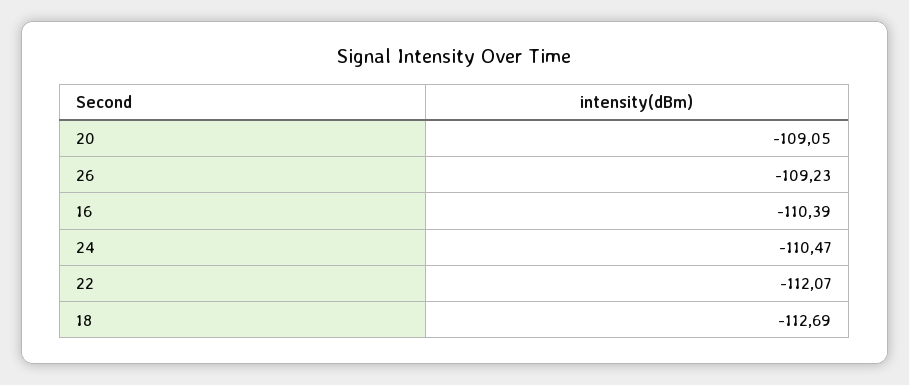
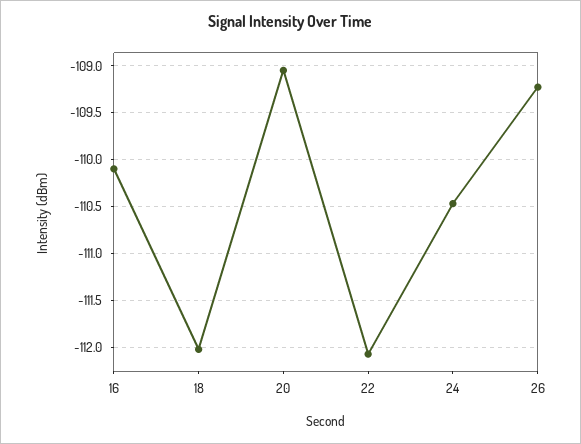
  {
    "20": -109.05,
    "26": -109.23,
-   "16": -110.39,
+   "16": -110.1,
    "24": -110.47,
    "22": -112.07,
-   "18": -112.69
+   "18": -112
  }

